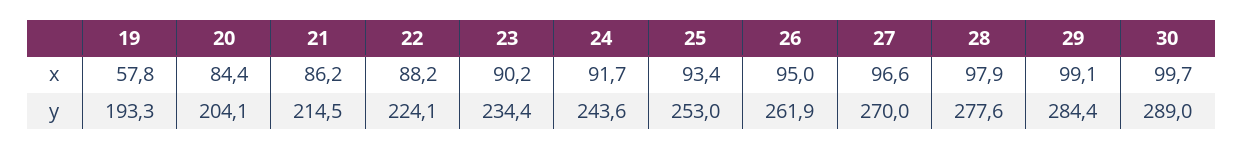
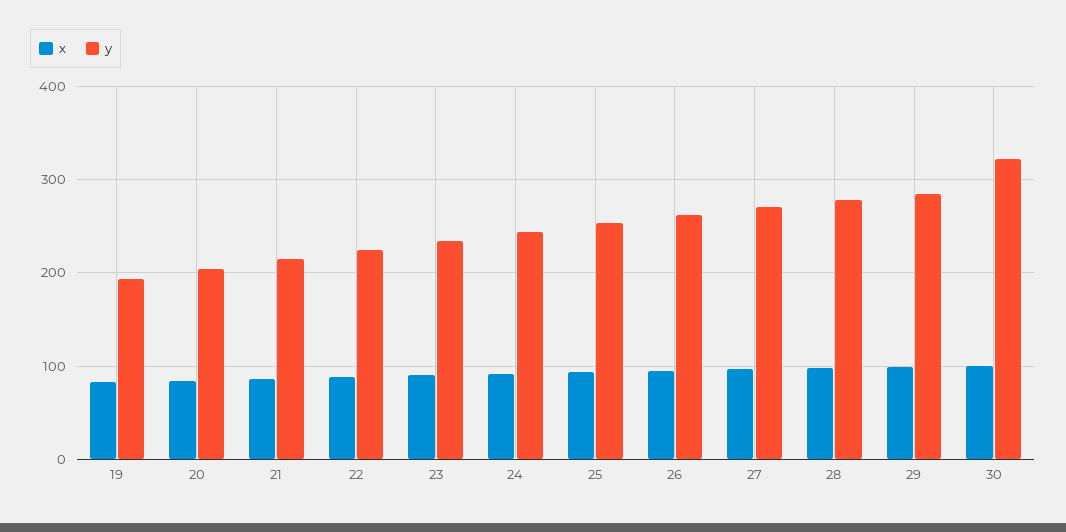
  {
    "x": {
-     "19": 57.8,
+     "19": 80,
      "20": 84.4,
      "21": 86.2,
      "22": 88.2,
      "23": 90.2,
      "24": 91.7,
      "25": 93.4,
      "26": 95,
      "27": 96.6,
      "28": 97.9,
      "29": 99.1,
      "30": 99.7
    },
    "y": {
      "19": 193.3,
      "20": 204.1,
      "21": 214.5,
      "22": 224.1,
      "23": 234.4,
      "24": 243.6,
      "25": 253,
      "26": 261.9,
      "27": 270,
      "28": 277.6,
      "29": 284.4,
-     "30": 289
+     "30": 320
    }
  }

